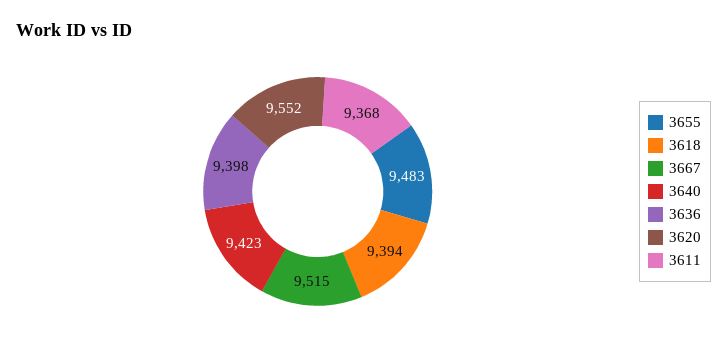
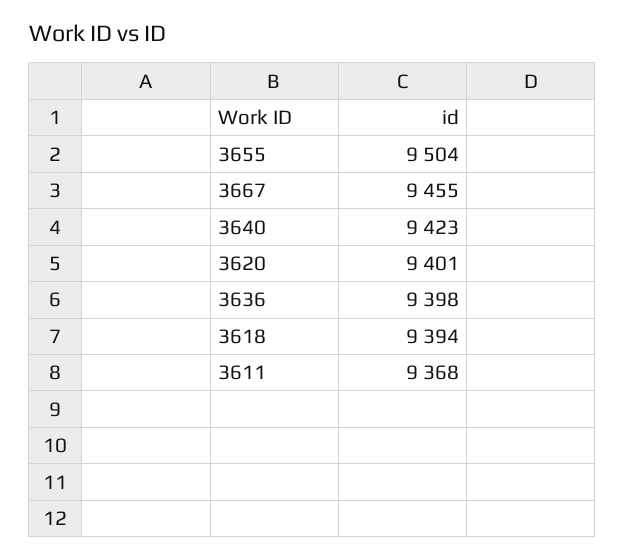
  {
-   "3655": 9483,
+   "3655": 9504,
    "3618": 9394,
-   "3667": 9515,
+   "3667": 9455,
    "3640": 9423,
    "3636": 9398,
-   "3620": 9552,
+   "3620": 9401,
    "3611": 9368
  }

